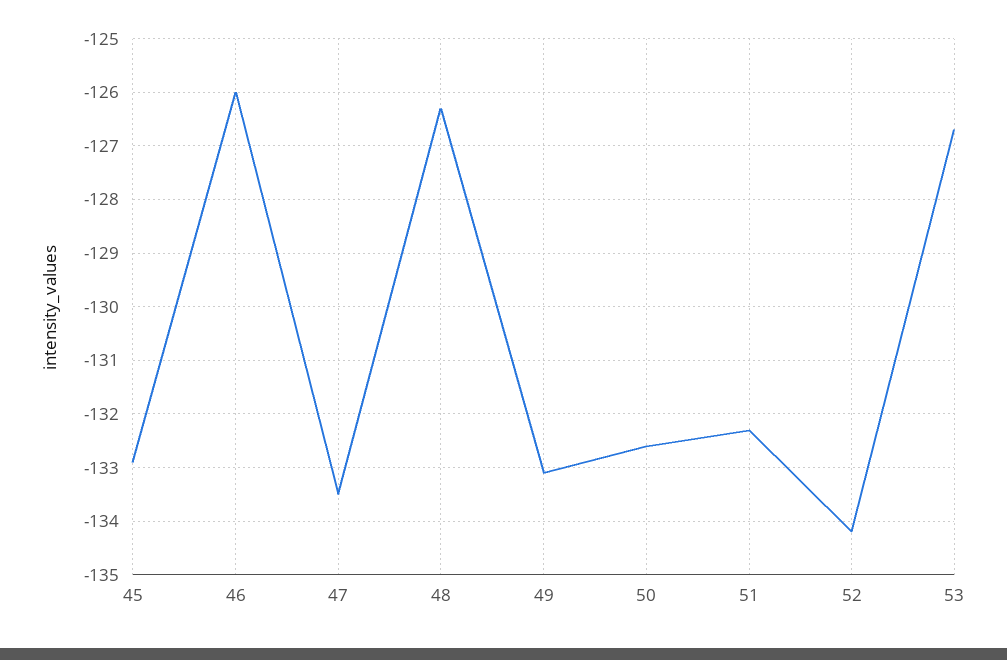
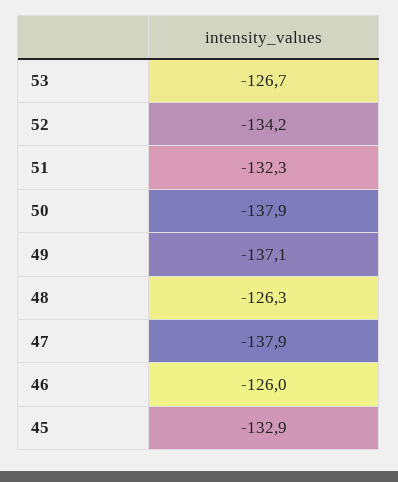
  {
    "45": -132.9,
    "46": -126,
-   "47": -133.5,
+   "47": -137.9,
    "48": -126.3,
-   "49": -133,
+   "49": -137.1,
-   "50": -132.5,
+   "50": -137.9,
    "51": -132.3,
    "52": -134.2,
    "53": -126.7
  }

